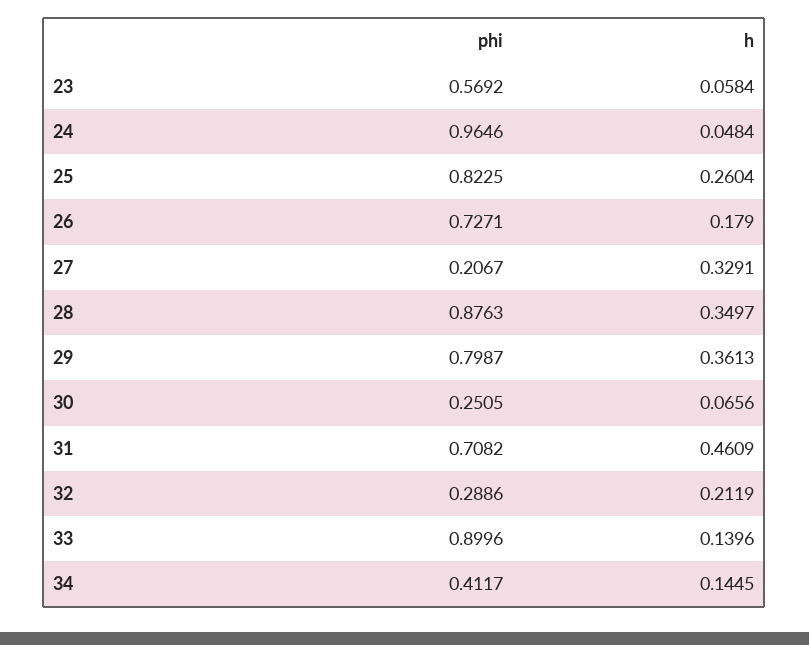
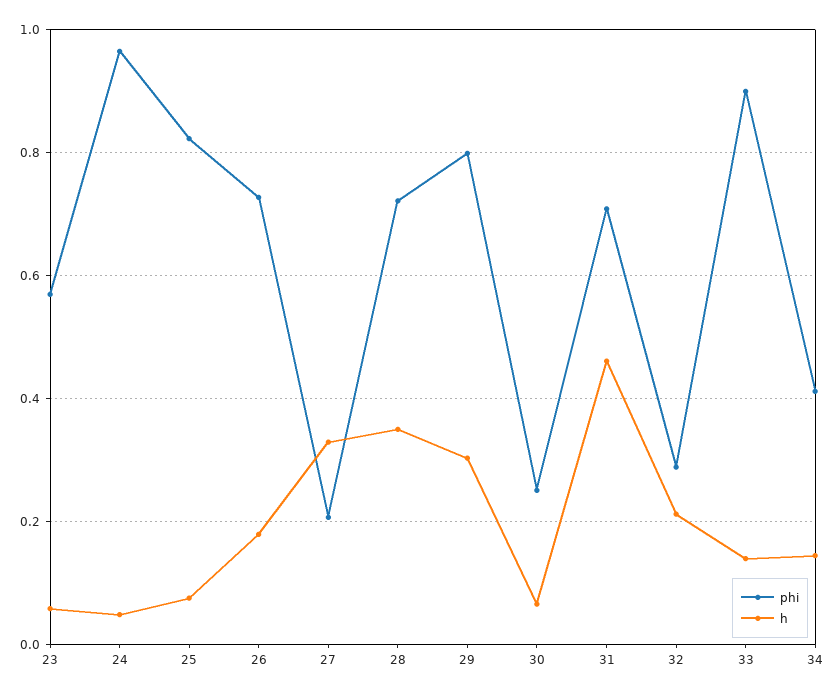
  {
    "phi": {
      "23": 0.5692,
      "24": 0.9646,
      "25": 0.8225,
      "26": 0.7271,
      "27": 0.2067,
-     "28": 0.8763,
+     "28": 0.72,
      "29": 0.7987,
      "30": 0.2505,
      "31": 0.7082,
      "32": 0.2886,
      "33": 0.8996,
      "34": 0.4117
    },
    "h": {
      "23": 0.0584,
      "24": 0.0484,
-     "25": 0.2604,
+     "25": 0.08,
      "26": 0.179,
      "27": 0.3291,
      "28": 0.3497,
-     "29": 0.3613,
+     "29": 0.3,
      "30": 0.0656,
      "31": 0.4609,
      "32": 0.2119,
      "33": 0.1396,
      "34": 0.1445
    }
  }

